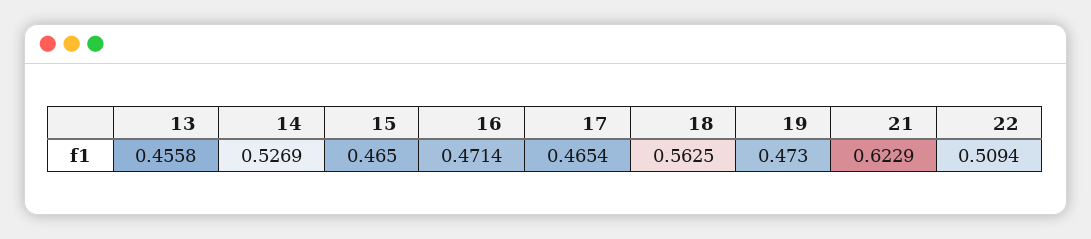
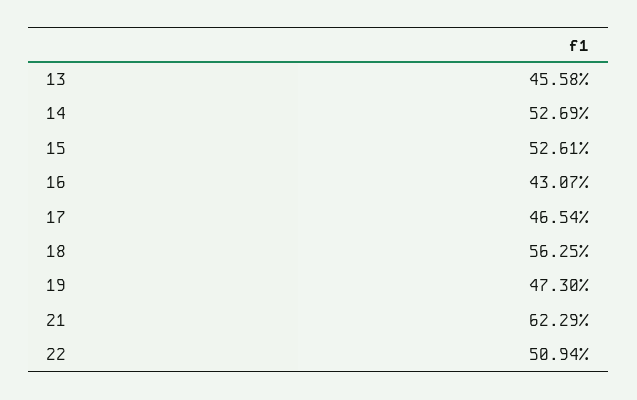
  {
    "13": 0.4558,
    "14": 0.5269,
-   "15": 0.465,
+   "15": 0.5261,
-   "16": 0.4714,
+   "16": 0.4307,
    "17": 0.4654,
    "18": 0.5625,
    "19": 0.473,
    "21": 0.6229,
    "22": 0.5094
  }

